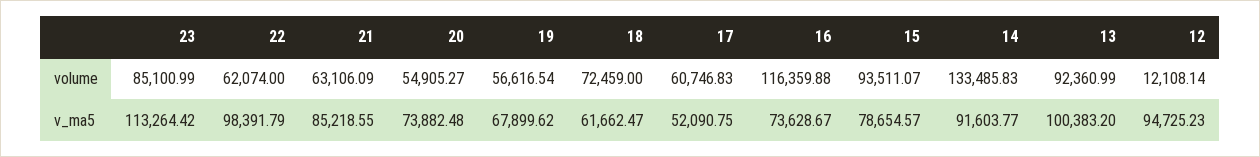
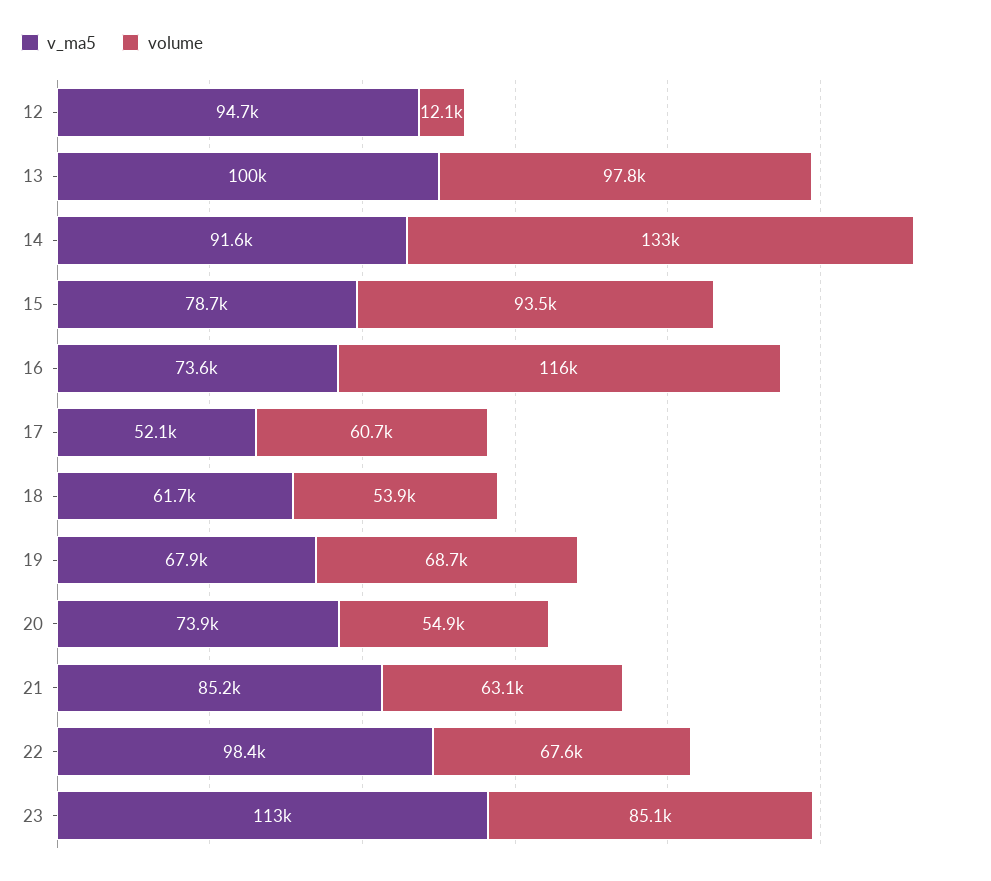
  {
    "volume": {
      "23": 85100.99,
-     "22": 62074,
+     "22": 67600,
      "21": 63106.09,
      "20": 54905.27,
-     "19": 56616.54,
+     "19": 68700,
-     "18": 72459,
+     "18": 53900,
      "17": 60746.83,
      "16": 116359.88,
      "15": 93511.07,
      "14": 133485.83,
-     "13": 92360.99,
+     "13": 97800,
      "12": 12108.14
    },
    "v_ma5": {
      "23": 113264.42,
      "22": 98391.79,
      "21": 85218.55,
      "20": 73882.48,
      "19": 67899.62,
      "18": 61662.47,
      "17": 52090.75,
      "16": 73628.67,
      "15": 78654.57,
      "14": 91603.77,
      "13": 100383.2,
      "12": 94725.23
    }
  }

